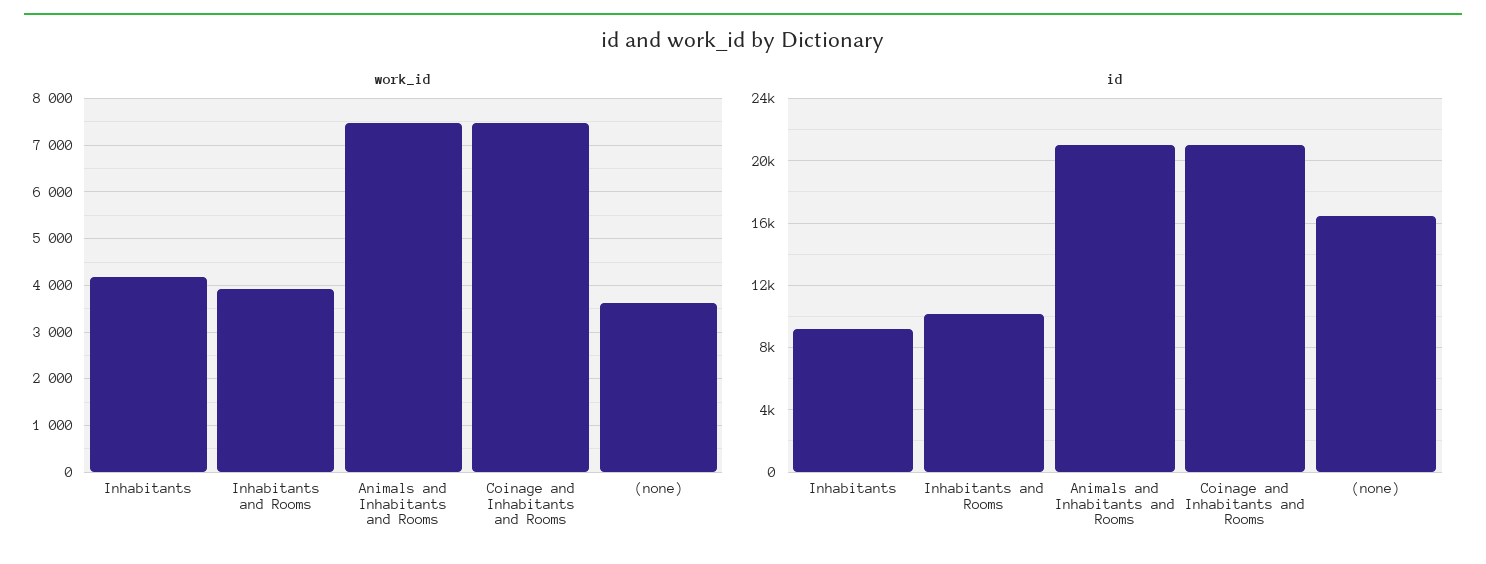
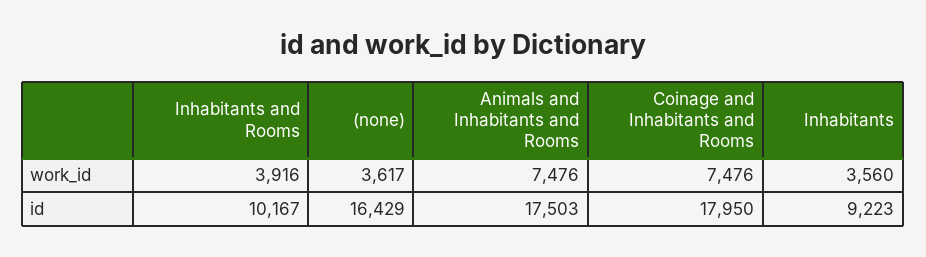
  {
    "work_id": {
-     "Inhabitants": 4200,
+     "Inhabitants": 3560,
      "Inhabitants and Rooms": 3916,
      "Animals and Inhabitants and Rooms": 7476,
      "Coinage and Inhabitants and Rooms": 7476,
      "(none)": 3617
    },
    "id": {
      "Inhabitants": 9223,
      "Inhabitants and Rooms": 10167,
-     "Animals and Inhabitants and Rooms": 21000,
+     "Animals and Inhabitants and Rooms": 17503,
-     "Coinage and Inhabitants and Rooms": 21000,
+     "Coinage and Inhabitants and Rooms": 17950,
      "(none)": 16429
    }
  }

